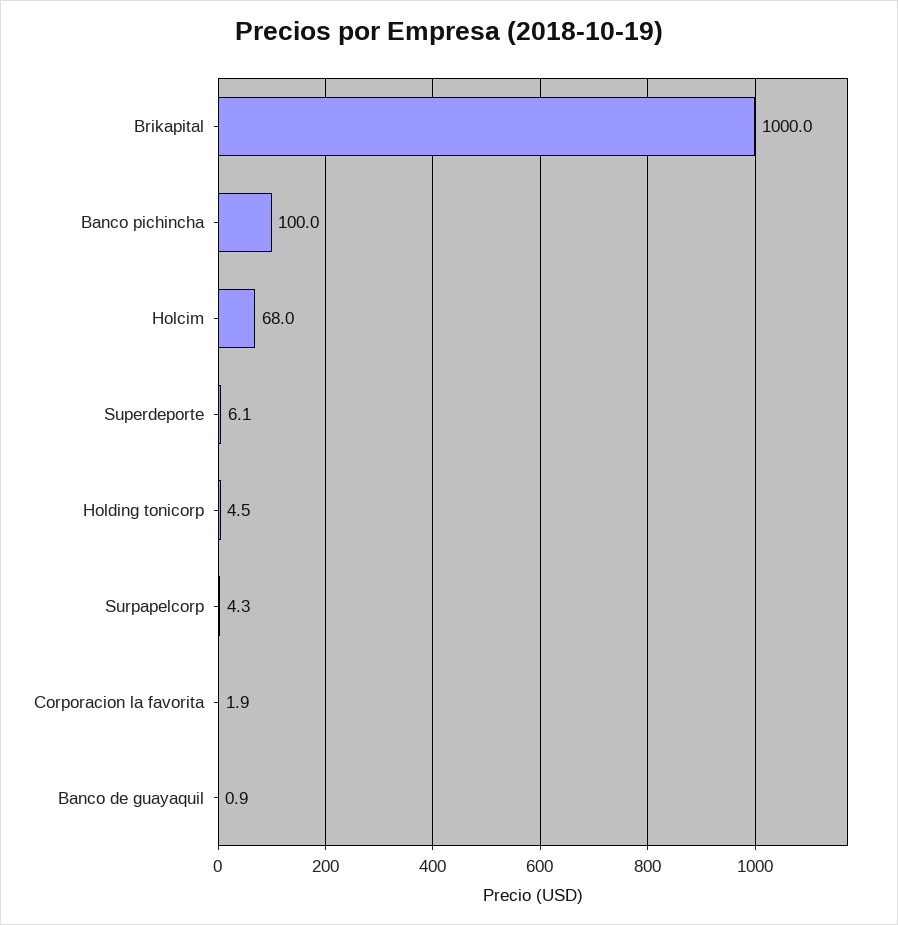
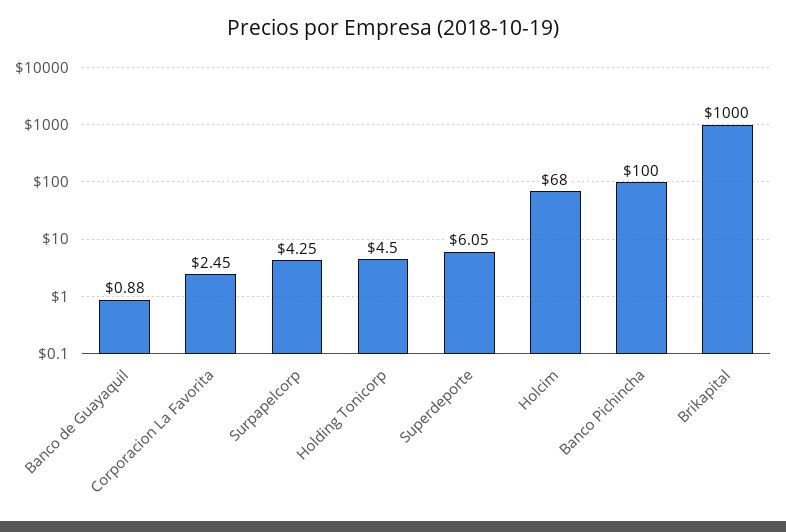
  {
    "Brikapital": 1000,
    "Banco pichincha": 100,
    "Holcim": 68,
    "Superdeporte": 6.05,
    "Holding tonicorp": 4.5,
    "Surpapelcorp": 4.25,
-   "Corporacion la favorita": 1.9,
+   "Corporacion la favorita": 2.45,
    "Banco de guayaquil": 0.88
  }

